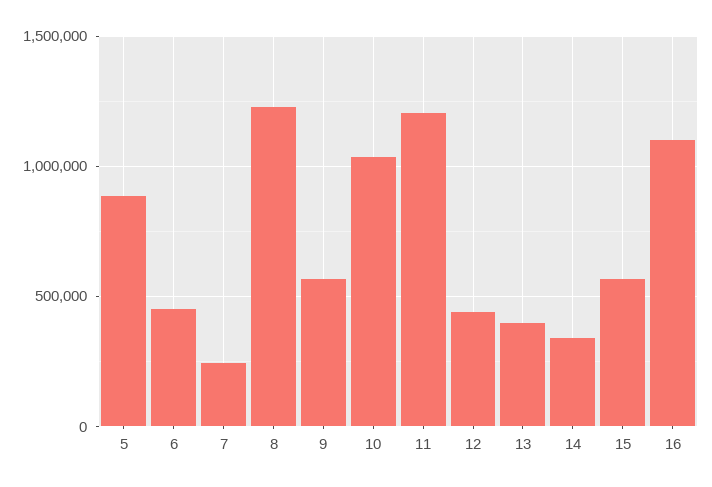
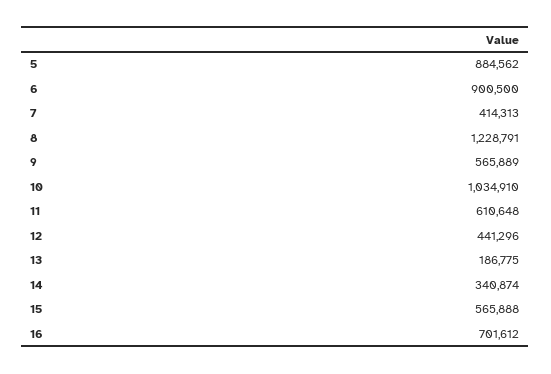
  {
    "5": 884562,
-   "6": 450000,
+   "6": 900500,
-   "7": 250000,
+   "7": 414313,
    "8": 1228791,
    "9": 565889,
    "10": 1034910,
-   "11": 1200000,
+   "11": 610648,
    "12": 441296,
-   "13": 400000,
+   "13": 186775,
    "14": 340874,
    "15": 565888,
-   "16": 1100000
+   "16": 701612
  }

